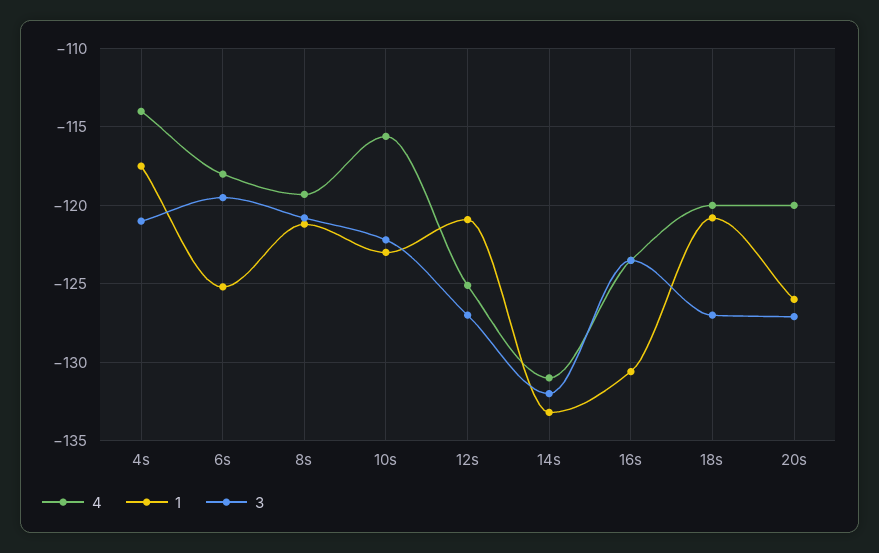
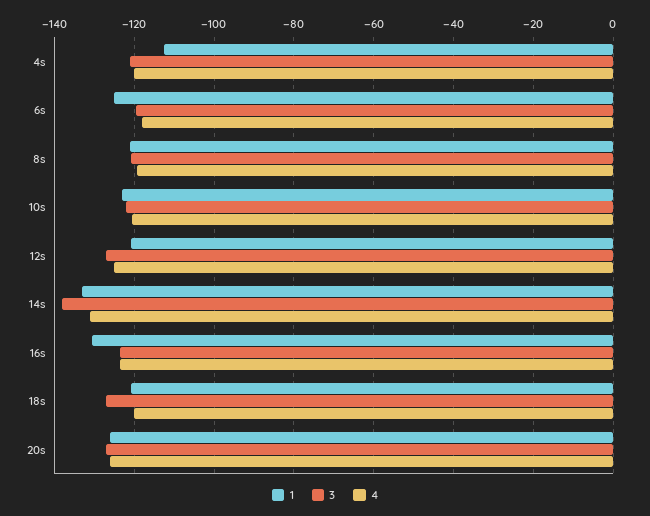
  {
    "4": {
-     "4s": -114,
+     "4s": -120,
      "6s": -118,
      "8s": -119.5,
-     "10s": -115.5,
+     "10s": -120,
      "12s": -125,
      "14s": -131,
      "16s": -123.5,
      "18s": -120,
-     "20s": -120
+     "20s": -126
    },
    "1": {
-     "4s": -117.5,
+     "4s": -112,
      "6s": -125,
      "8s": -121,
      "10s": -123,
      "12s": -121,
      "14s": -133,
      "16s": -130.5,
      "18s": -121,
      "20s": -126
    },
    "3": {
      "4s": -121,
      "6s": -119.5,
      "8s": -121,
      "10s": -122,
      "12s": -127,
-     "14s": -132,
+     "14s": -138,
      "16s": -123.5,
      "18s": -127,
      "20s": -127
    }
  }

